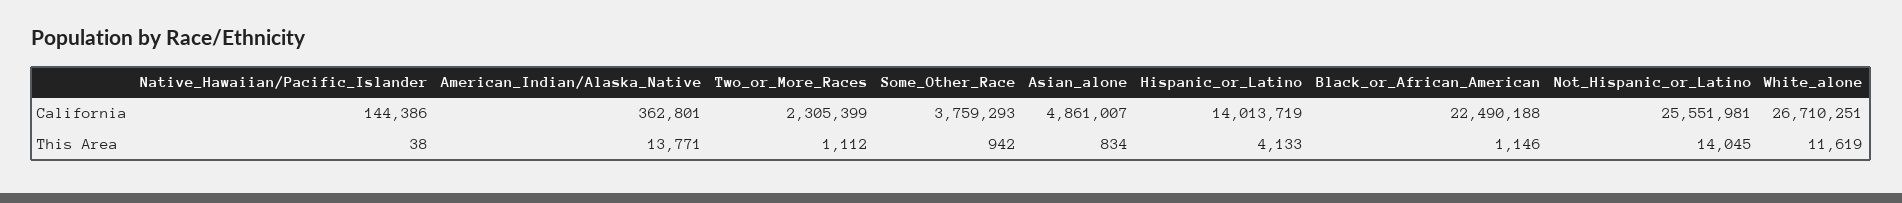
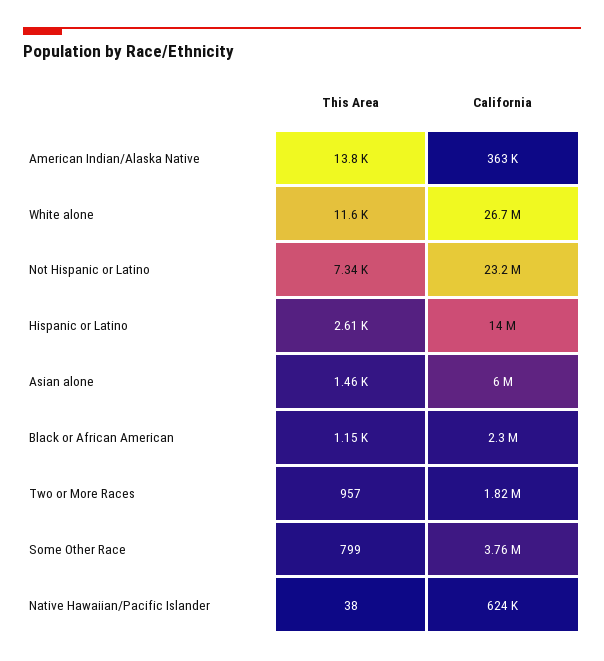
  {
    "Native_Hawaiian/Pacific_Islander": {
-     "California": 144386,
+     "California": 624000,
      "This Area": 38
    },
    "American_Indian/Alaska_Native": {
      "California": 362801,
      "This Area": 13771
    },
    "Two_or_More_Races": {
-     "California": 2305399,
+     "California": 1820000,
-     "This Area": 1112
+     "This Area": 957
    },
    "Some_Other_Race": {
      "California": 3759293,
-     "This Area": 942
+     "This Area": 799
    },
    "Asian_alone": {
-     "California": 4861007,
+     "California": 6000000,
-     "This Area": 834
+     "This Area": 1460
    },
    "Hispanic_or_Latino": {
      "California": 14013719,
-     "This Area": 4133
+     "This Area": 2610
    },
    "Black_or_African_American": {
-     "California": 22490188,
+     "California": 2300000,
      "This Area": 1146
    },
    "Not_Hispanic_or_Latino": {
-     "California": 25551981,
+     "California": 23200000,
-     "This Area": 14045
+     "This Area": 7340
    },
    "White_alone": {
      "California": 26710251,
      "This Area": 11619
    }
  }

